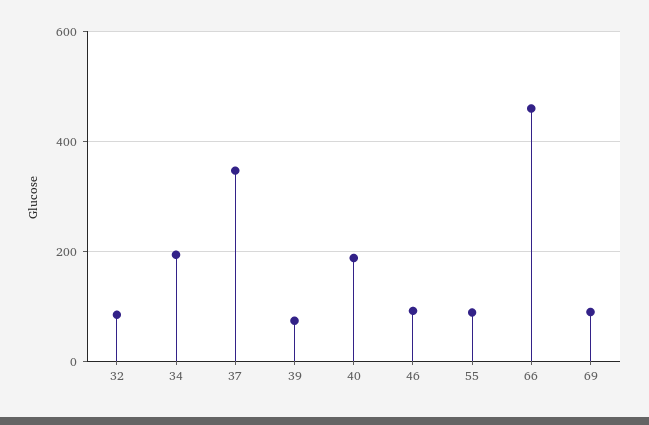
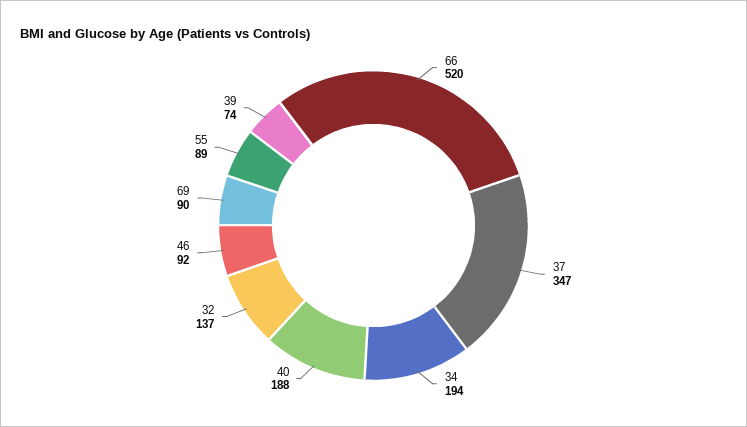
  {
-   "32": 80,
+   "32": 137,
    "34": 194,
    "37": 347,
    "39": 74,
    "40": 188,
    "46": 92,
    "55": 89,
-   "66": 460,
+   "66": 520,
    "69": 90
  }

